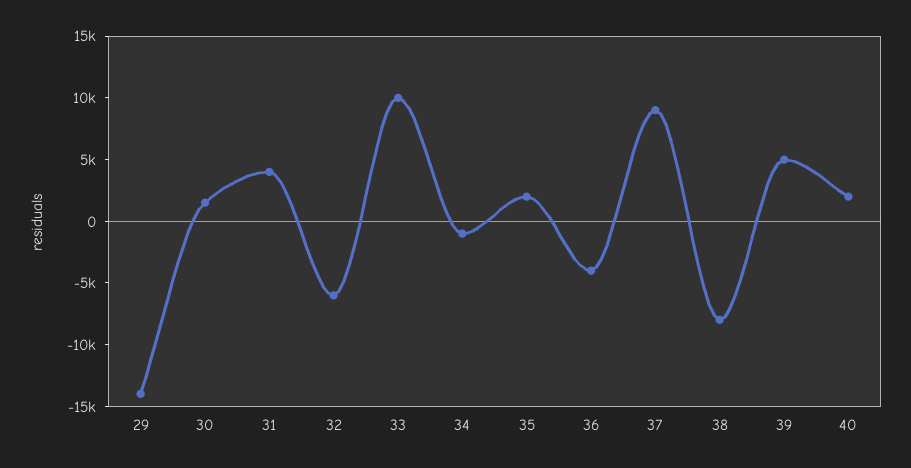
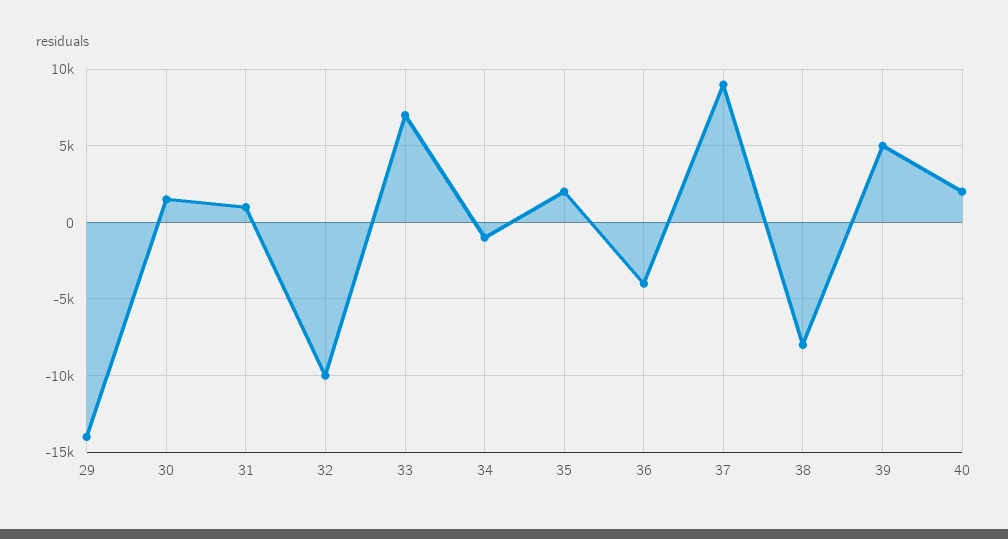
  {
    "29": -14000,
    "30": 1500,
-   "31": 4000,
+   "31": 1000,
-   "32": -6000,
+   "32": -10000,
-   "33": 10000,
+   "33": 7000,
    "34": -1000,
    "35": 2000,
    "36": -4000,
    "37": 9000,
    "38": -8000,
    "39": 5000,
    "40": 2000
  }

